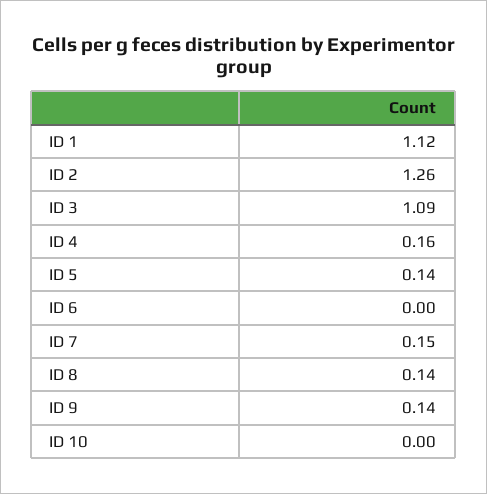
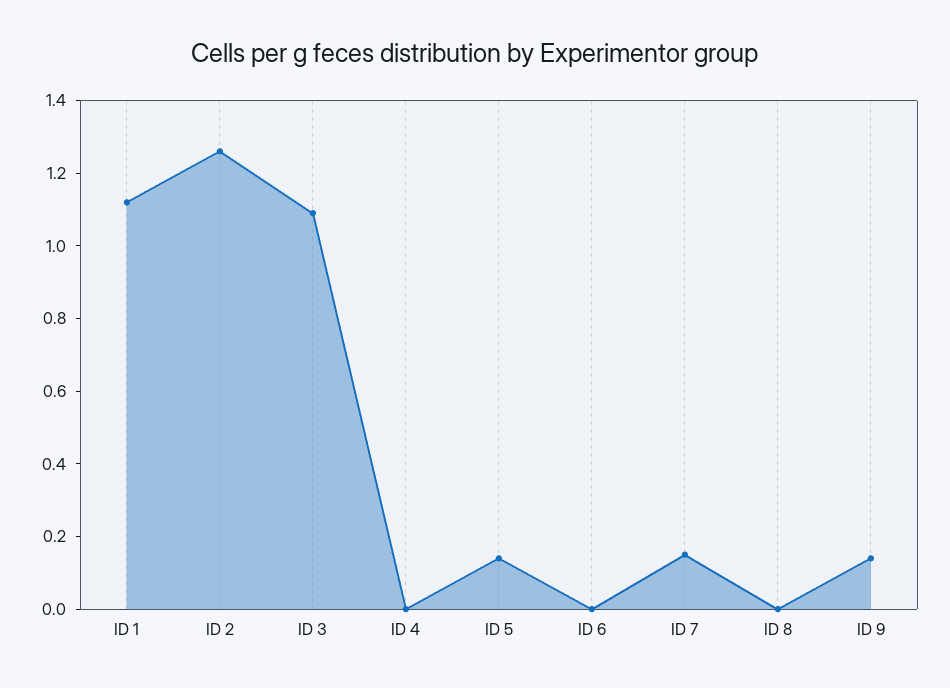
  {
    "ID 1": 1.12,
    "ID 2": 1.26,
    "ID 3": 1.09,
-   "ID 4": 0.16,
+   "ID 4": 0,
    "ID 5": 0.14,
    "ID 6": 0,
    "ID 7": 0.15,
-   "ID 8": 0.14,
+   "ID 8": 0,
-   "ID 9": 0.14,
+   "ID 9": 0.14
-   "ID 10": 0
  }

